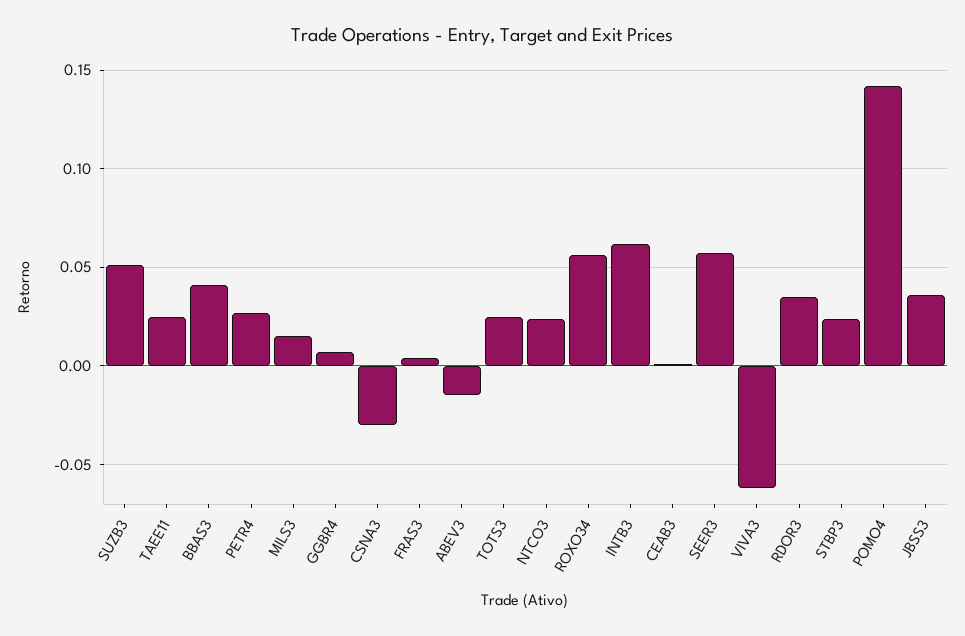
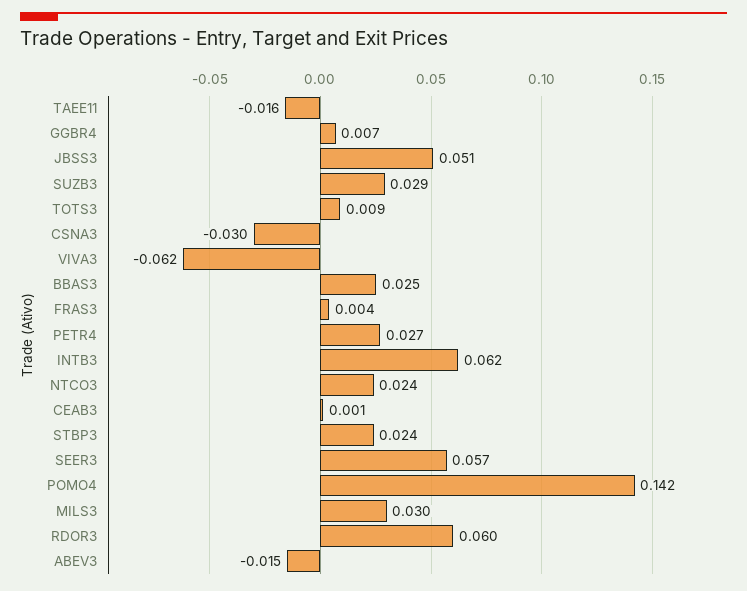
  {
-   "SUZB3": 0.05,
+   "SUZB3": 0.029,
-   "TAEE11": 0.025,
+   "TAEE11": -0.016,
-   "BBAS3": 0.04,
+   "BBAS3": 0.025,
    "PETR4": 0.027,
-   "MILS3": 0.015,
+   "MILS3": 0.03,
    "GGBR4": 0.007,
    "CSNA3": -0.03,
    "FRAS3": 0.004,
    "ABEV3": -0.015,
-   "TOTS3": 0.025,
+   "TOTS3": 0.009,
    "NTCO3": 0.024,
-   "ROXO34": 0.055,
    "INTB3": 0.062,
    "CEAB3": 0.001,
    "SEER3": 0.057,
    "VIVA3": -0.062,
-   "RDOR3": 0.035,
+   "RDOR3": 0.06,
    "STBP3": 0.024,
    "POMO4": 0.142,
-   "JBSS3": 0.035
+   "JBSS3": 0.051
  }

